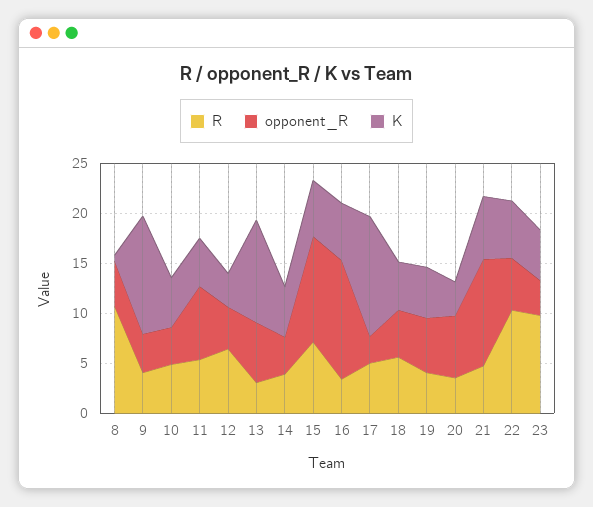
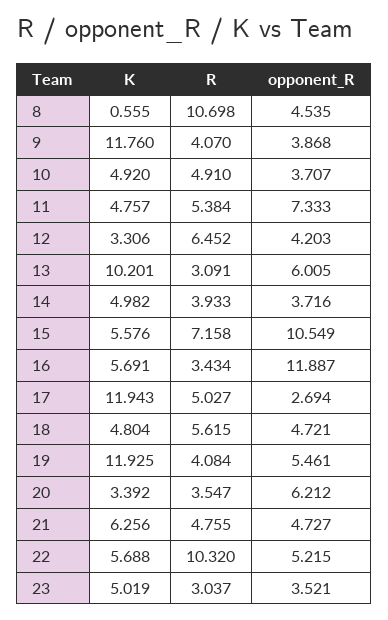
  {
    "R": {
      "8": 10.698,
      "9": 4.07,
      "10": 4.91,
      "11": 5.384,
      "12": 6.452,
      "13": 3.091,
      "14": 3.933,
      "15": 7.158,
      "16": 3.434,
      "17": 5.027,
      "18": 5.615,
      "19": 4.084,
      "20": 3.547,
      "21": 4.755,
      "22": 10.32,
-     "23": 10
+     "23": 3.037
    },
    "opponent_R": {
      "8": 4.535,
      "9": 3.868,
      "10": 3.707,
      "11": 7.333,
      "12": 4.203,
      "13": 6.005,
      "14": 3.716,
      "15": 10.549,
      "16": 11.887,
      "17": 2.694,
      "18": 4.721,
      "19": 5.461,
      "20": 6.212,
-     "21": 11,
+     "21": 4.727,
      "22": 5.215,
      "23": 3.521
    },
    "K": {
      "8": 0.555,
      "9": 11.76,
      "10": 4.92,
      "11": 4.757,
      "12": 3.306,
      "13": 10.201,
      "14": 4.982,
      "15": 5.576,
      "16": 5.691,
      "17": 11.943,
      "18": 4.804,
-     "19": 5,
+     "19": 11.925,
      "20": 3.392,
      "21": 6.256,
      "22": 5.688,
      "23": 5.019
    }
  }

